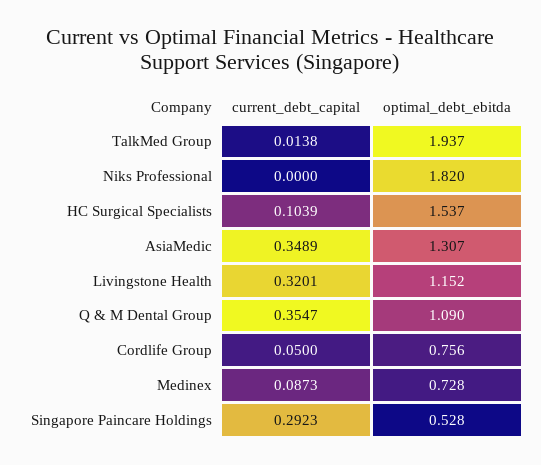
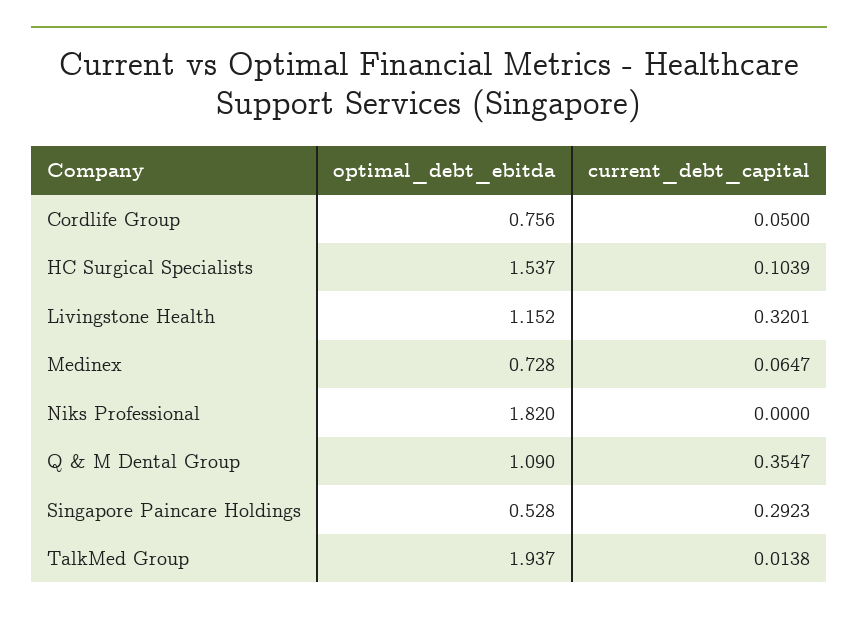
  {
    "current_debt_capital": {
      "TalkMed Group": 0.0138,
      "Niks Professional": 0,
      "HC Surgical Specialists": 0.1039,
-     "AsiaMedic": 0.3489,
      "Livingstone Health": 0.3201,
      "Q & M Dental Group": 0.3547,
      "Cordlife Group": 0.05,
-     "Medinex": 0.0873,
+     "Medinex": 0.0647,
      "Singapore Paincare Holdings": 0.2923
    },
    "optimal_debt_ebitda": {
      "TalkMed Group": 1.937,
      "Niks Professional": 1.82,
      "HC Surgical Specialists": 1.537,
-     "AsiaMedic": 1.307,
      "Livingstone Health": 1.152,
      "Q & M Dental Group": 1.09,
      "Cordlife Group": 0.756,
      "Medinex": 0.728,
      "Singapore Paincare Holdings": 0.528
    }
  }

